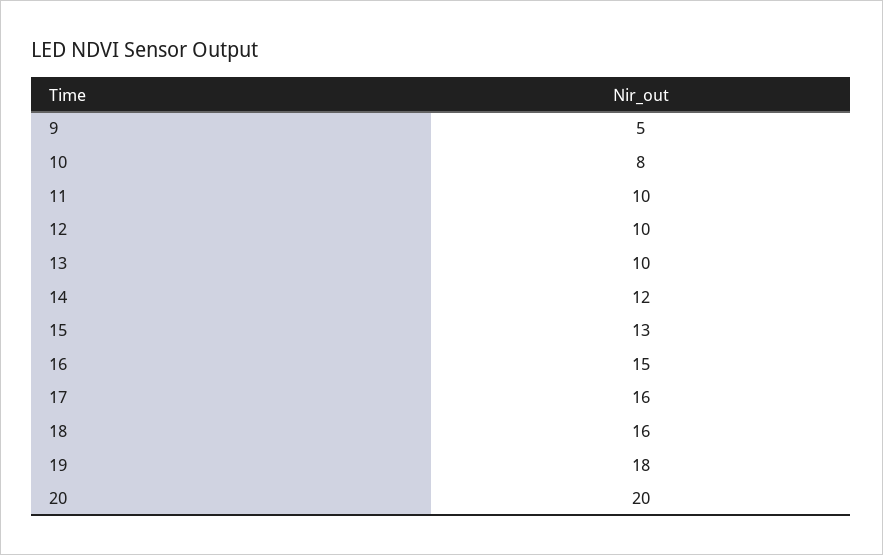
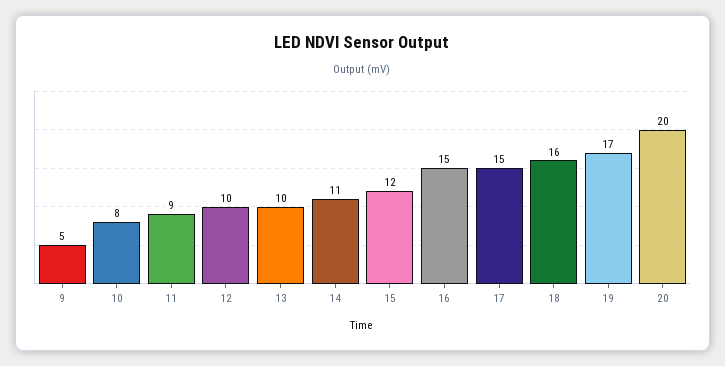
  {
    "9": 5,
    "10": 8,
-   "11": 10,
+   "11": 9,
    "12": 10,
    "13": 10,
-   "14": 12,
+   "14": 11,
-   "15": 13,
+   "15": 12,
    "16": 15,
-   "17": 16,
+   "17": 15,
    "18": 16,
-   "19": 18,
+   "19": 17,
    "20": 20
  }

